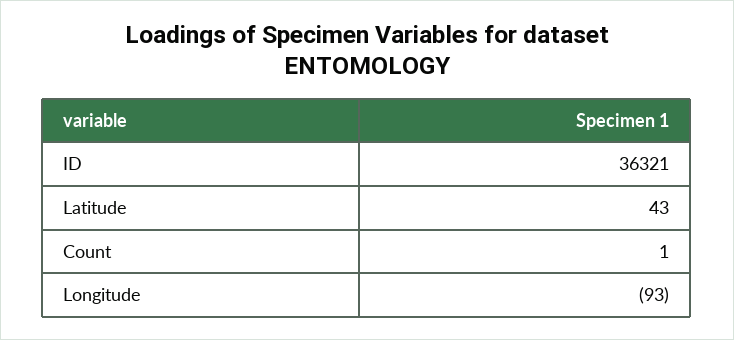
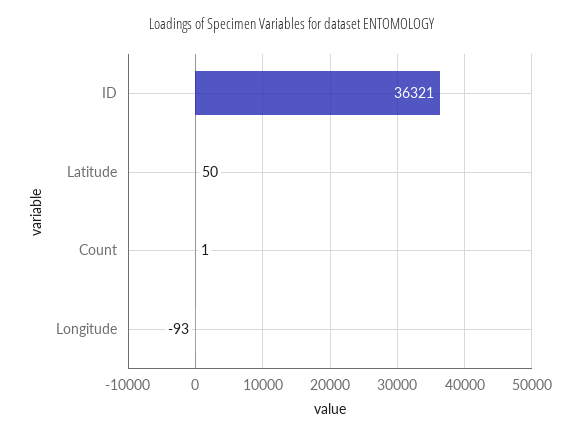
  {
    "ID": 36321,
-   "Latitude": 43,
+   "Latitude": 50,
    "Count": 1,
    "Longitude": -93
  }

